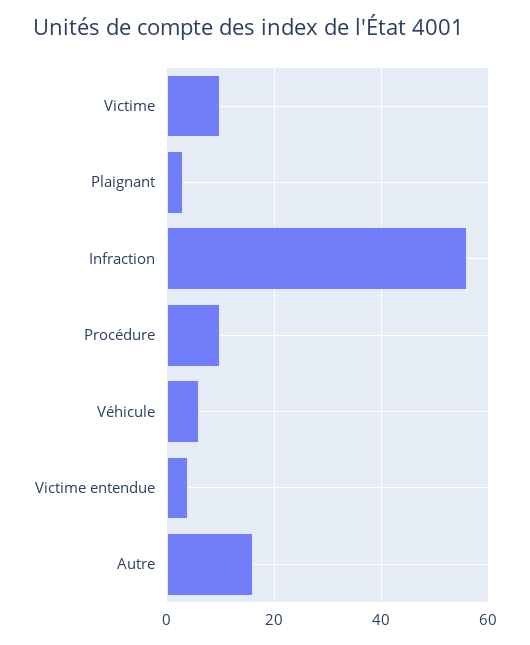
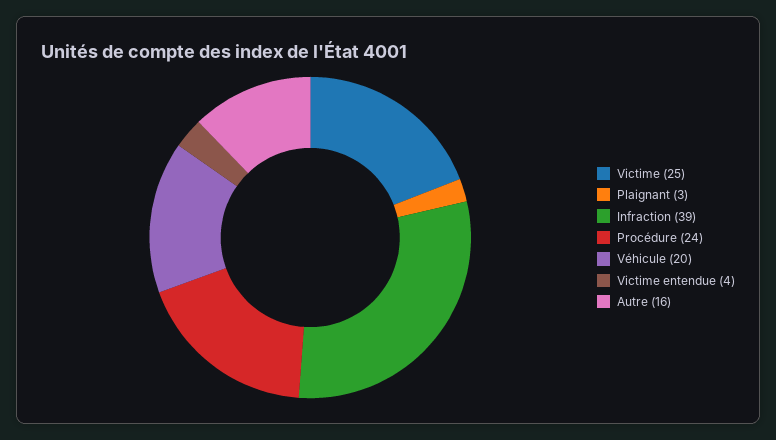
  {
-   "Victime": 10,
+   "Victime": 25,
    "Plaignant": 3,
-   "Infraction": 55,
+   "Infraction": 39,
-   "Procédure": 10,
+   "Procédure": 24,
-   "Véhicule": 5,
+   "Véhicule": 20,
    "Victime entendue": 4,
    "Autre": 16
  }

